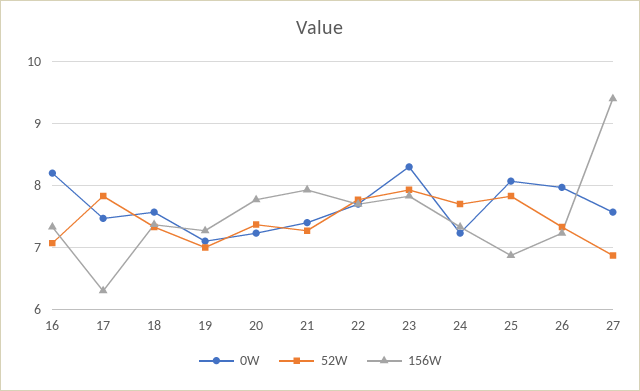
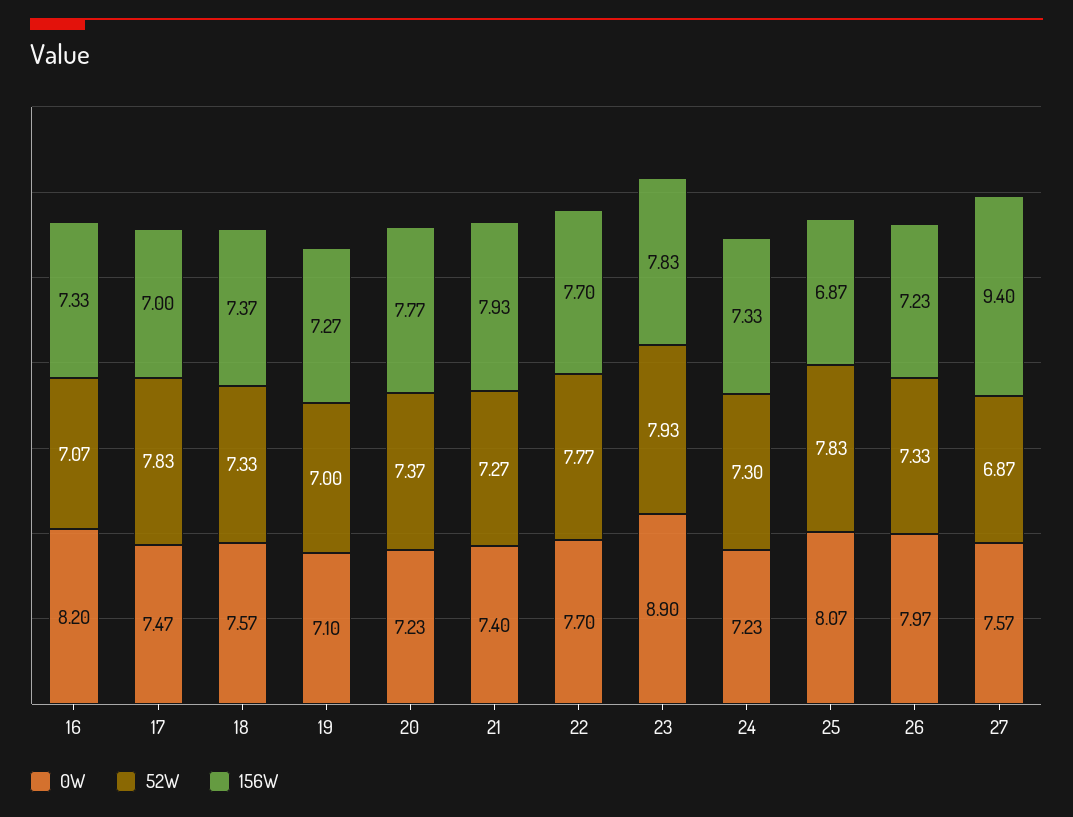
  {
    "0W": {
      "16": 8.2,
      "17": 7.47,
      "18": 7.57,
      "19": 7.1,
      "20": 7.23,
      "21": 7.4,
      "22": 7.7,
-     "23": 8.3,
+     "23": 8.9,
      "24": 7.23,
      "25": 8.07,
      "26": 7.97,
      "27": 7.57
    },
    "52W": {
      "16": 7.07,
      "17": 7.83,
      "18": 7.33,
      "19": 7,
      "20": 7.37,
      "21": 7.27,
      "22": 7.77,
      "23": 7.93,
-     "24": 7.7,
+     "24": 7.3,
      "25": 7.83,
      "26": 7.33,
      "27": 6.87
    },
    "156W": {
      "16": 7.33,
-     "17": 6.3,
+     "17": 7,
      "18": 7.37,
      "19": 7.27,
      "20": 7.77,
      "21": 7.93,
      "22": 7.7,
      "23": 7.83,
      "24": 7.33,
      "25": 6.87,
      "26": 7.23,
      "27": 9.4
    }
  }

